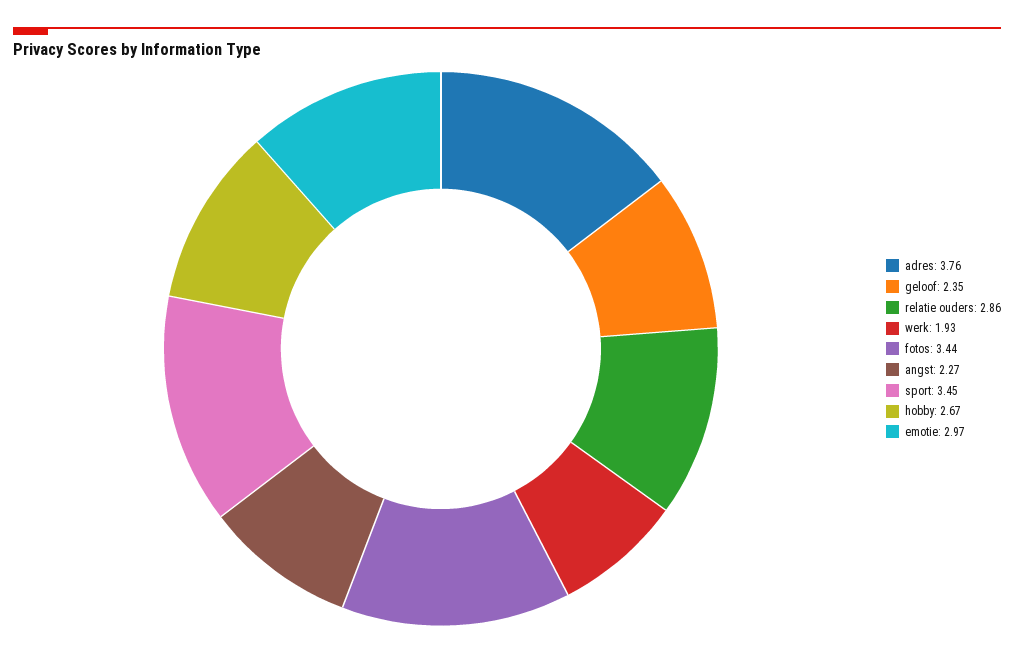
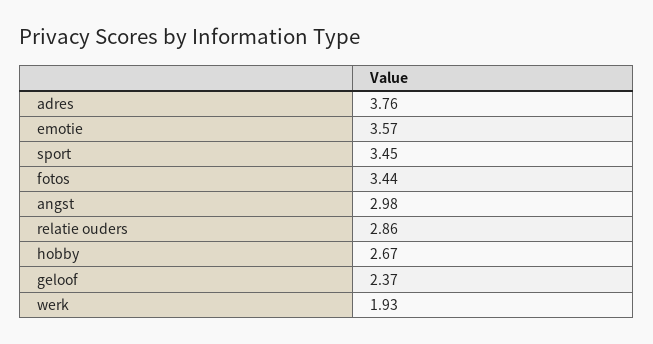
  {
    "adres": 3.76,
-   "geloof": 2.35,
+   "geloof": 2.37,
    "relatie ouders": 2.86,
    "werk": 1.93,
    "fotos": 3.44,
-   "angst": 2.27,
+   "angst": 2.98,
    "sport": 3.45,
    "hobby": 2.67,
-   "emotie": 2.97
+   "emotie": 3.57
  }

